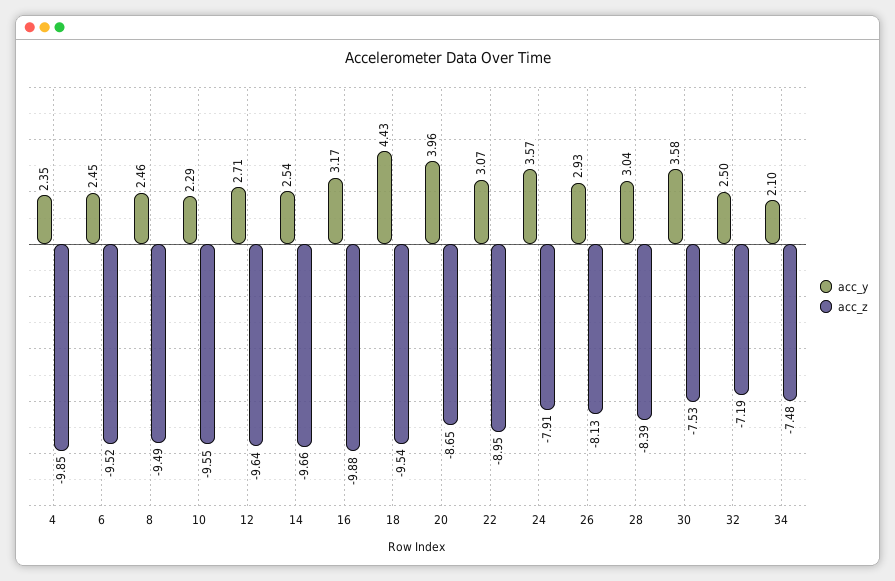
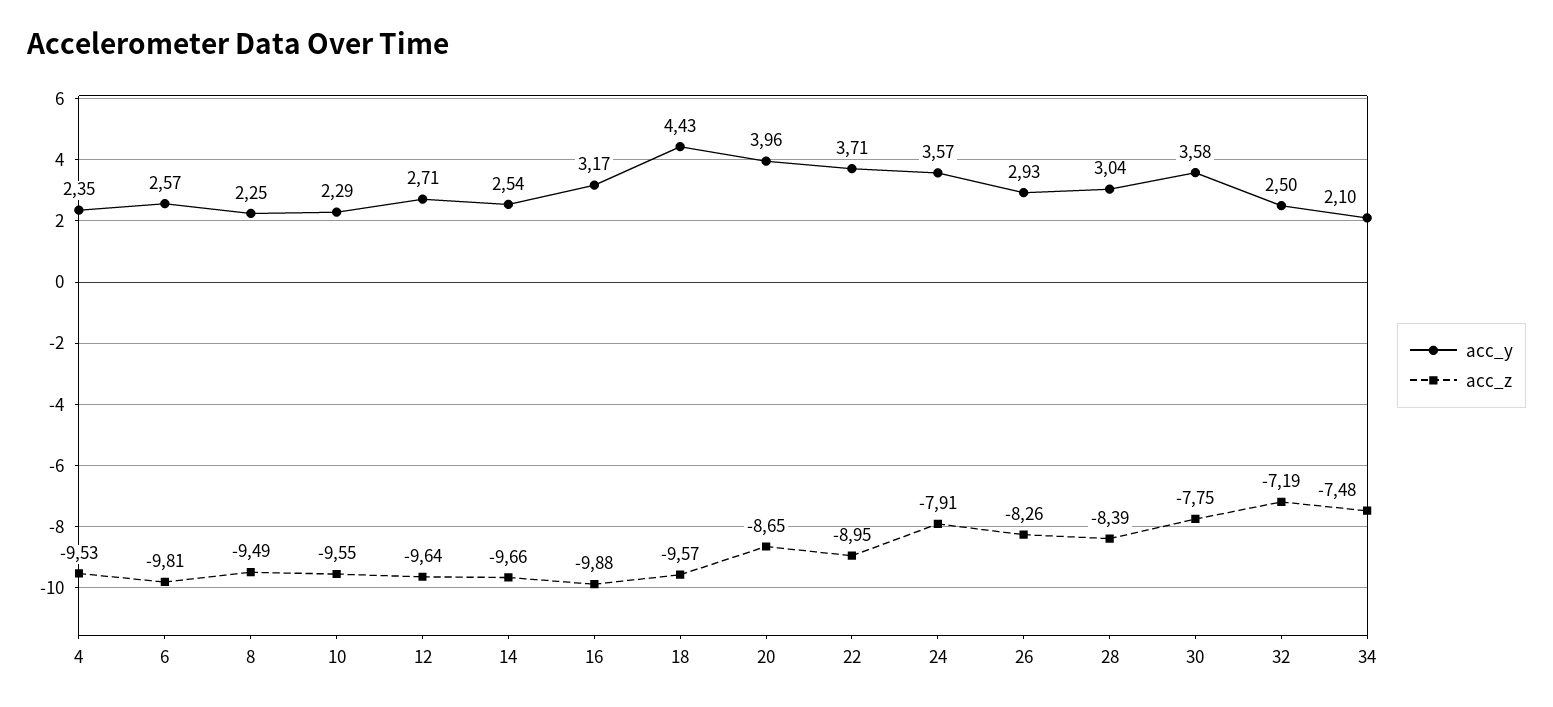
  {
    "acc_y": {
      "4": 2.35,
-     "6": 2.45,
+     "6": 2.57,
-     "8": 2.46,
+     "8": 2.25,
      "10": 2.29,
      "12": 2.71,
      "14": 2.54,
      "16": 3.17,
      "18": 4.43,
      "20": 3.96,
-     "22": 3.07,
+     "22": 3.71,
      "24": 3.57,
      "26": 2.93,
      "28": 3.04,
      "30": 3.58,
      "32": 2.5,
      "34": 2.1
    },
    "acc_z": {
-     "4": -9.85,
+     "4": -9.53,
-     "6": -9.52,
+     "6": -9.81,
      "8": -9.49,
      "10": -9.55,
      "12": -9.64,
      "14": -9.66,
      "16": -9.88,
-     "18": -9.54,
+     "18": -9.57,
      "20": -8.65,
      "22": -8.95,
      "24": -7.91,
-     "26": -8.13,
+     "26": -8.26,
      "28": -8.39,
-     "30": -7.53,
+     "30": -7.75,
      "32": -7.19,
      "34": -7.48
    }
  }

